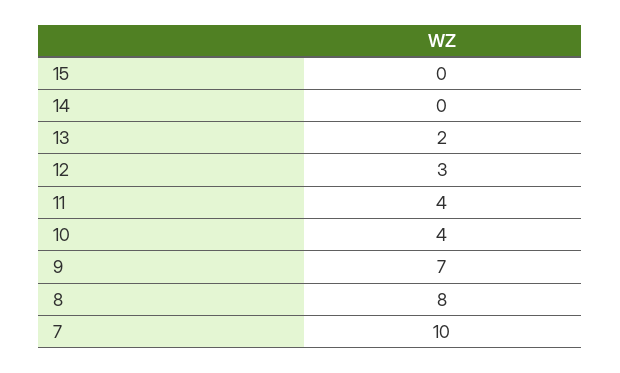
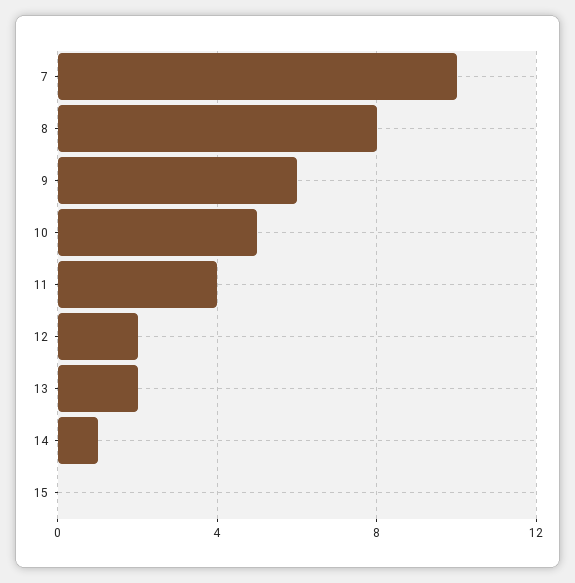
  {
    "15": 0,
-   "14": 0,
+   "14": 1,
    "13": 2,
-   "12": 3,
+   "12": 2,
    "11": 4,
-   "10": 4,
+   "10": 5,
-   "9": 7,
+   "9": 6,
    "8": 8,
    "7": 10
  }

